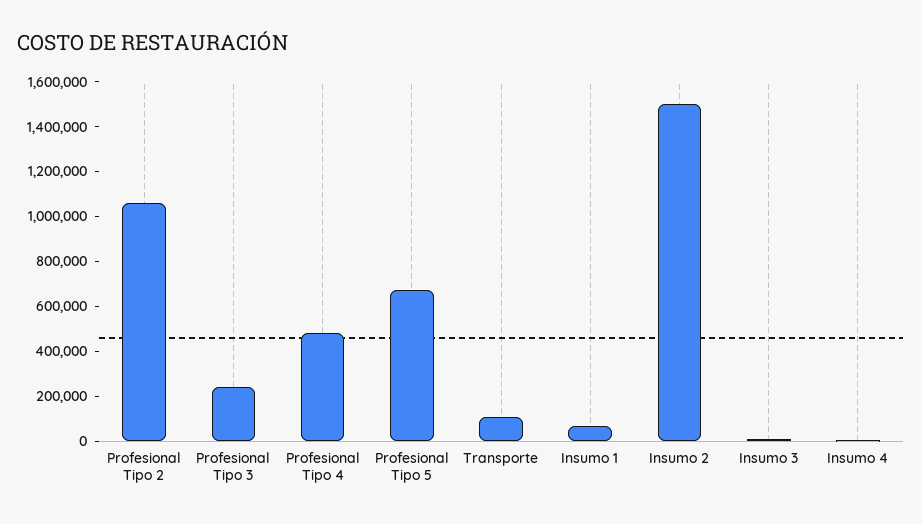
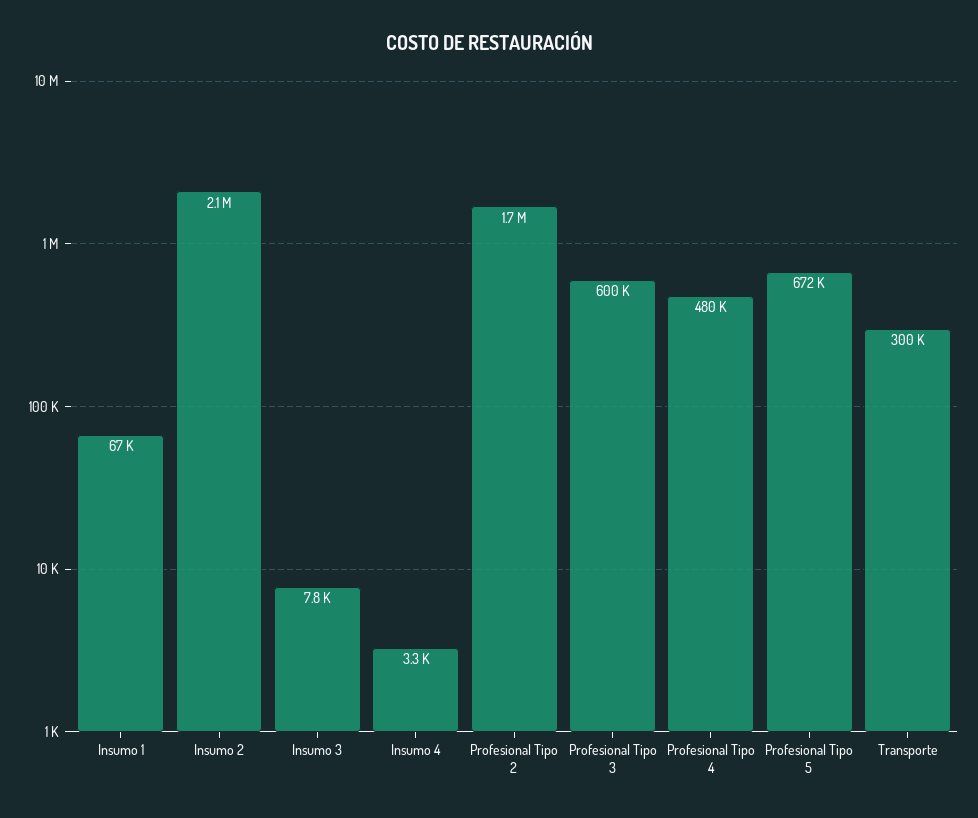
  {
-   "Profesional Tipo 2": 1050000,
+   "Profesional Tipo 2": 1700000,
-   "Profesional Tipo 3": 250000,
+   "Profesional Tipo 3": 600000,
    "Profesional Tipo 4": 480000,
    "Profesional Tipo 5": 672000,
-   "Transporte": 100000,
+   "Transporte": 300000,
    "Insumo 1": 67000,
-   "Insumo 2": 1500000,
+   "Insumo 2": 2100000,
    "Insumo 3": 7800,
    "Insumo 4": 3300
  }

